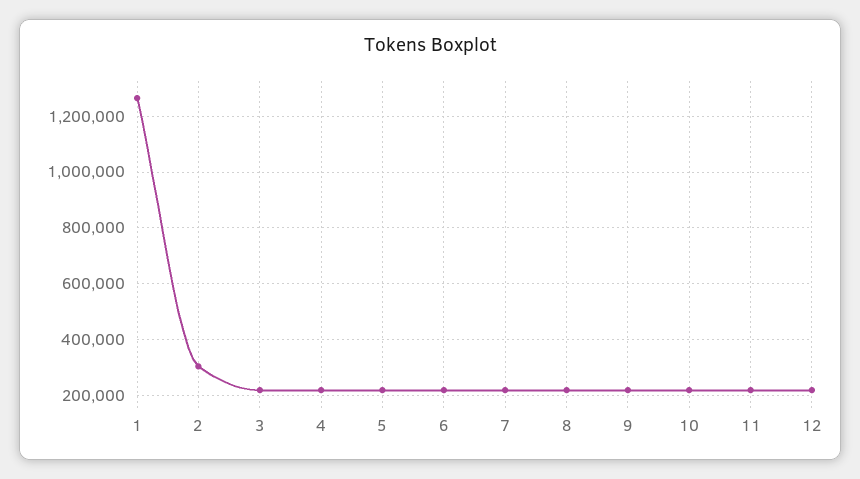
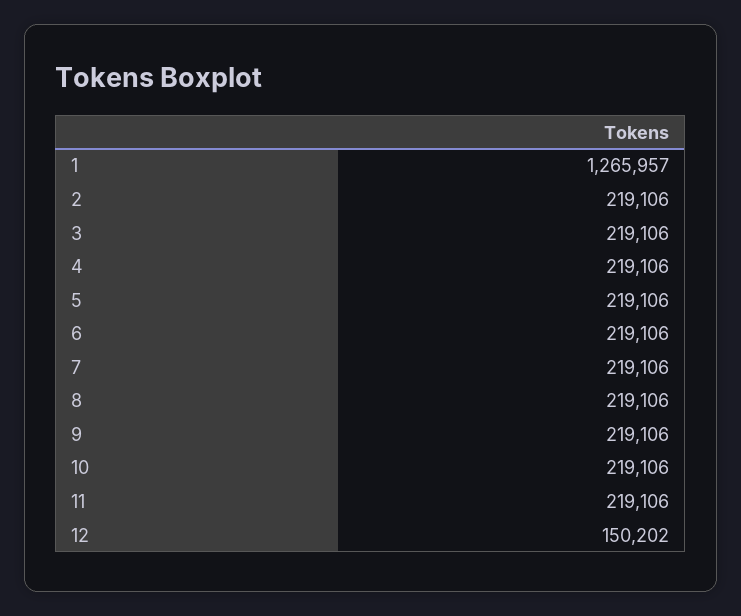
  {
    "1": 1265957,
-   "2": 300000,
+   "2": 219106,
    "3": 219106,
    "4": 219106,
    "5": 219106,
    "6": 219106,
    "7": 219106,
    "8": 219106,
    "9": 219106,
    "10": 219106,
    "11": 219106,
-   "12": 225000
+   "12": 150202
  }

